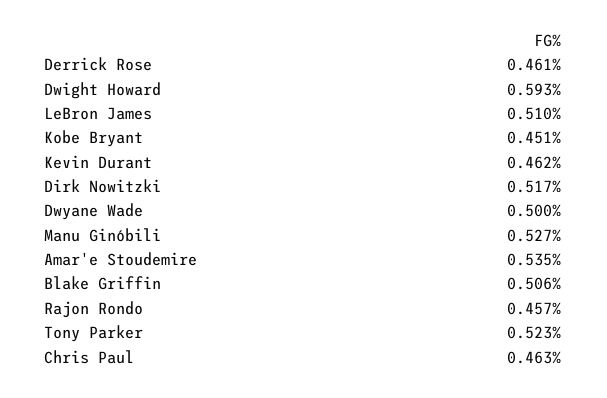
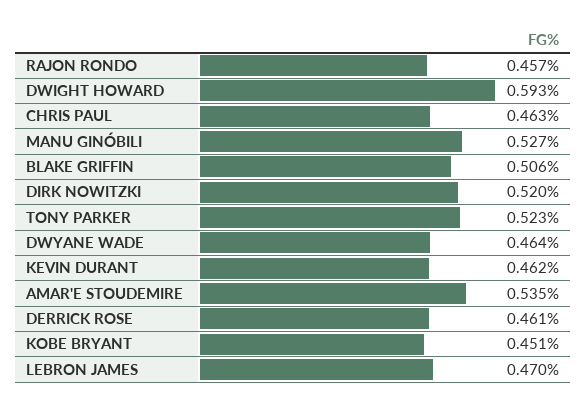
  {
    "Derrick Rose": 0.461,
    "Dwight Howard": 0.593,
-   "LeBron James": 0.51,
+   "LeBron James": 0.47,
    "Kobe Bryant": 0.451,
    "Kevin Durant": 0.462,
-   "Dirk Nowitzki": 0.517,
+   "Dirk Nowitzki": 0.52,
-   "Dwyane Wade": 0.5,
+   "Dwyane Wade": 0.464,
    "Manu Ginóbili": 0.527,
    "Amar'e Stoudemire": 0.535,
    "Blake Griffin": 0.506,
    "Rajon Rondo": 0.457,
    "Tony Parker": 0.523,
    "Chris Paul": 0.463
  }

